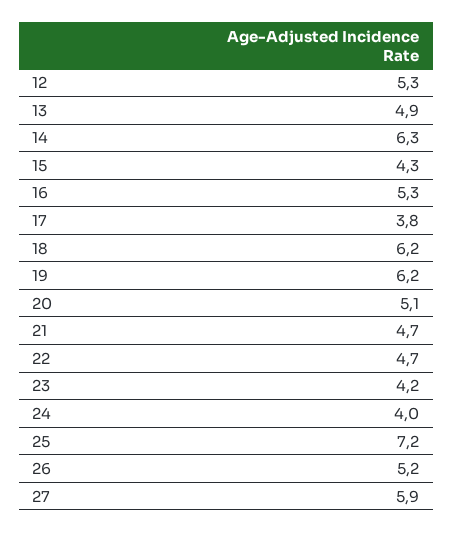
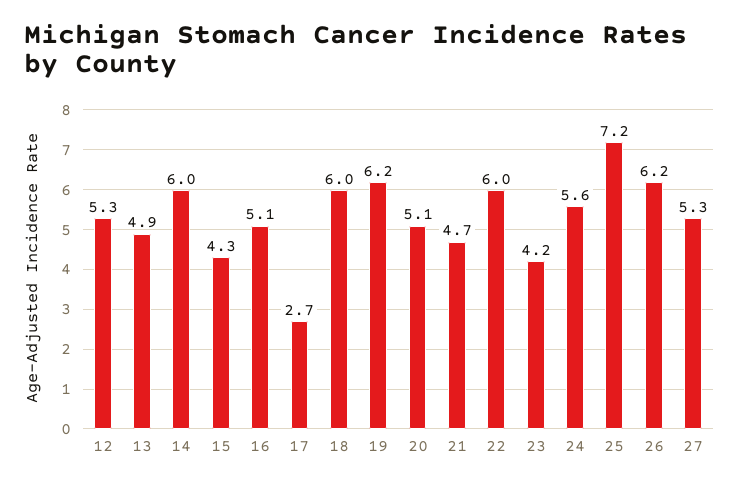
  {
    "12": 5.3,
    "13": 4.9,
-   "14": 6.3,
+   "14": 6,
    "15": 4.3,
-   "16": 5.3,
+   "16": 5.1,
-   "17": 3.8,
+   "17": 2.7,
-   "18": 6.2,
+   "18": 6,
    "19": 6.2,
    "20": 5.1,
    "21": 4.7,
-   "22": 4.7,
+   "22": 6,
    "23": 4.2,
-   "24": 4,
+   "24": 5.6,
    "25": 7.2,
-   "26": 5.2,
+   "26": 6.2,
-   "27": 5.9
+   "27": 5.3
  }

